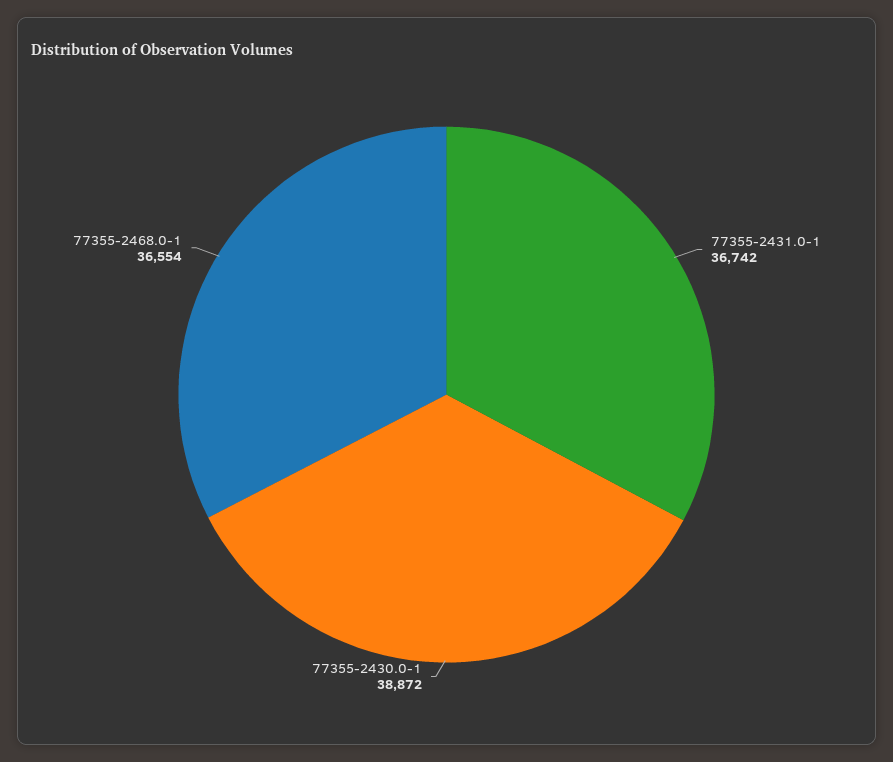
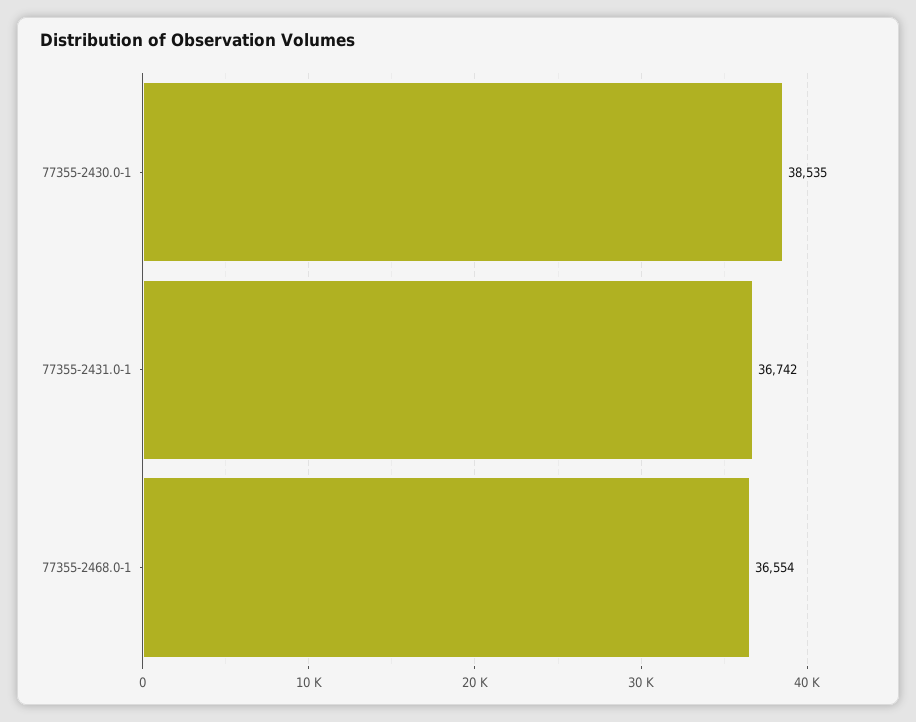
  {
    "77355-2431.0-1": 36742,
-   "77355-2430.0-1": 38872,
+   "77355-2430.0-1": 38535,
    "77355-2468.0-1": 36554
  }

